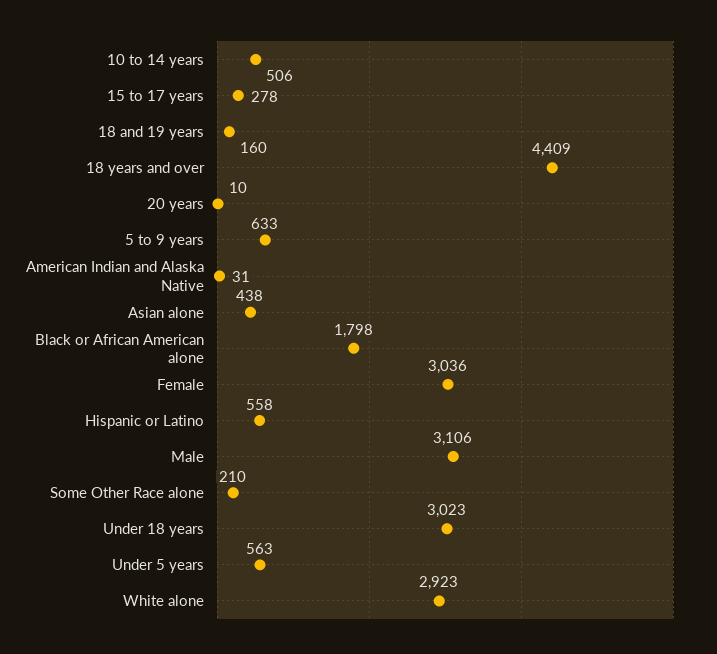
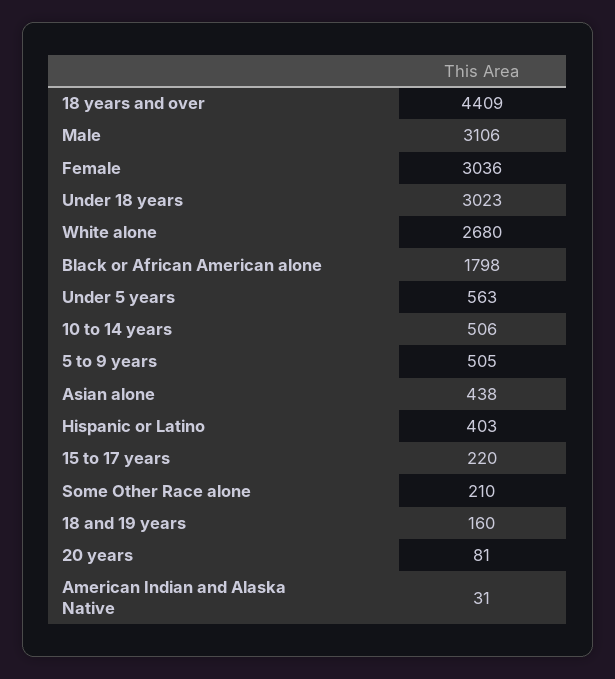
  {
    "10 to 14 years": 506,
-   "15 to 17 years": 278,
+   "15 to 17 years": 220,
    "18 and 19 years": 160,
    "18 years and over": 4409,
-   "20 years": 10,
+   "20 years": 81,
-   "5 to 9 years": 633,
+   "5 to 9 years": 505,
    "American Indian and Alaska Native": 31,
    "Asian alone": 438,
    "Black or African American alone": 1798,
    "Female": 3036,
-   "Hispanic or Latino": 558,
+   "Hispanic or Latino": 403,
    "Male": 3106,
    "Some Other Race alone": 210,
    "Under 18 years": 3023,
    "Under 5 years": 563,
-   "White alone": 2923
+   "White alone": 2680
  }

